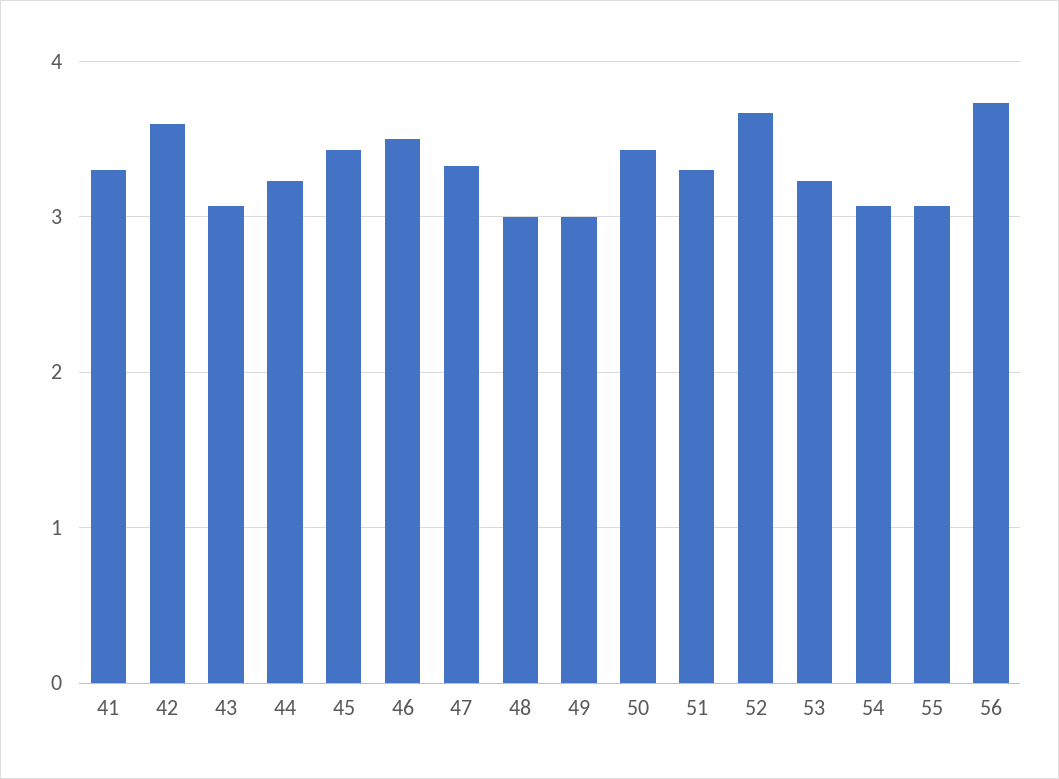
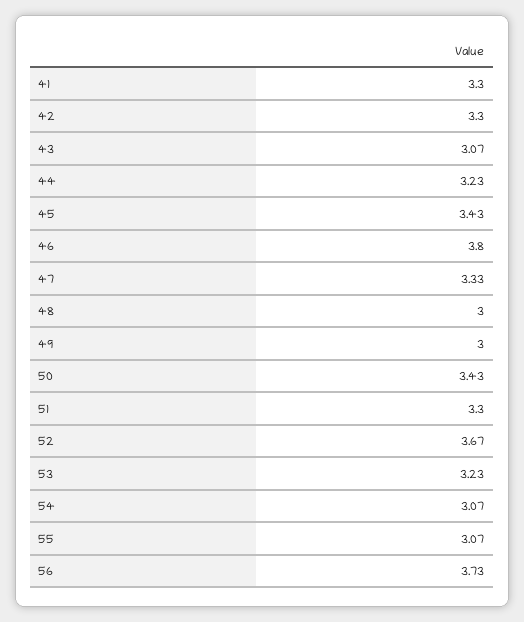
  {
    "41": 3.3,
-   "42": 3.6,
+   "42": 3.3,
    "43": 3.07,
    "44": 3.23,
    "45": 3.43,
-   "46": 3.5,
+   "46": 3.8,
    "47": 3.33,
    "48": 3,
    "49": 3,
    "50": 3.43,
    "51": 3.3,
    "52": 3.67,
    "53": 3.23,
    "54": 3.07,
    "55": 3.07,
    "56": 3.73
  }

